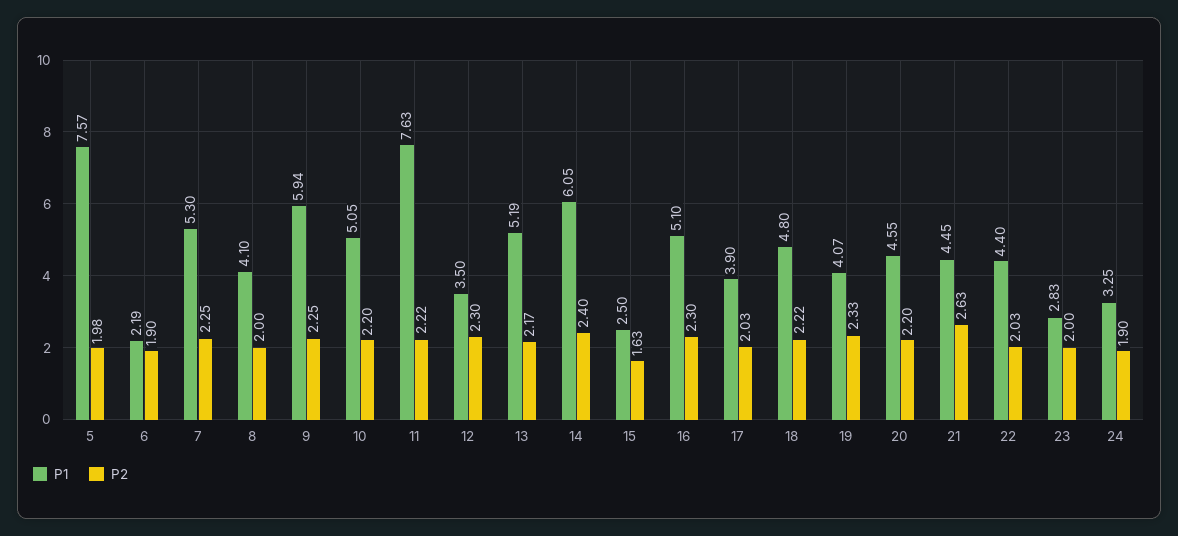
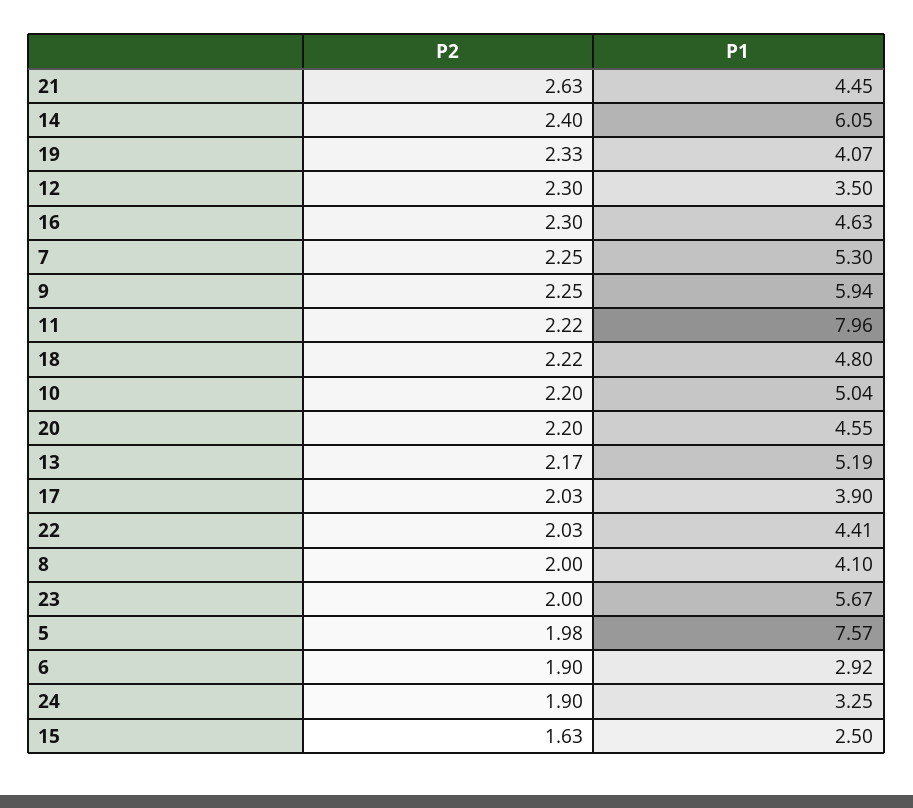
  {
    "P1": {
      "5": 7.57,
-     "6": 2.19,
+     "6": 2.92,
      "7": 5.3,
      "8": 4.1,
      "9": 5.94,
-     "10": 5.05,
+     "10": 5.04,
-     "11": 7.63,
+     "11": 7.96,
      "12": 3.5,
      "13": 5.19,
      "14": 6.05,
      "15": 2.5,
-     "16": 5.1,
+     "16": 4.63,
      "17": 3.9,
      "18": 4.8,
      "19": 4.07,
      "20": 4.55,
      "21": 4.45,
-     "22": 4.4,
+     "22": 4.41,
-     "23": 2.83,
+     "23": 5.67,
      "24": 3.25
    },
    "P2": {
      "5": 1.98,
      "6": 1.9,
      "7": 2.25,
      "8": 2,
      "9": 2.25,
      "10": 2.2,
      "11": 2.22,
      "12": 2.3,
      "13": 2.17,
      "14": 2.4,
      "15": 1.63,
      "16": 2.3,
      "17": 2.03,
      "18": 2.22,
      "19": 2.33,
      "20": 2.2,
      "21": 2.63,
      "22": 2.03,
      "23": 2,
      "24": 1.9
    }
  }

